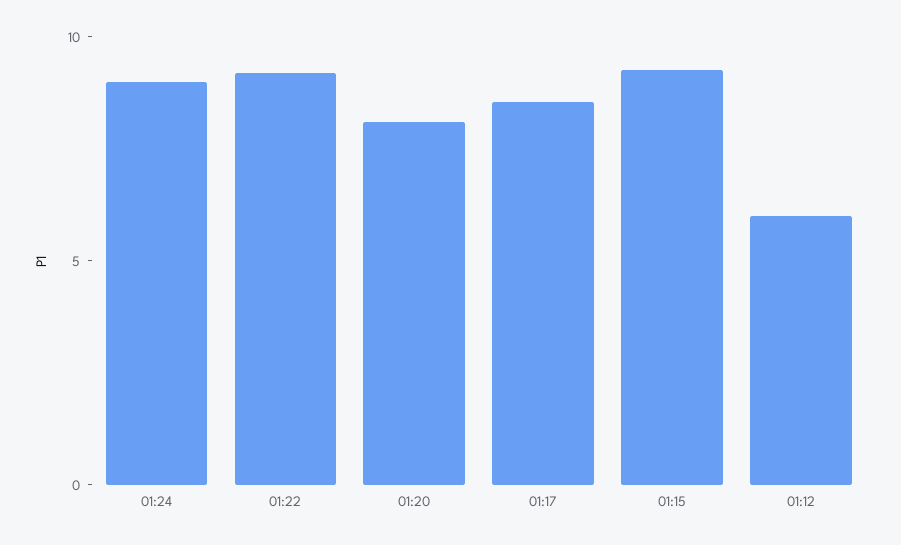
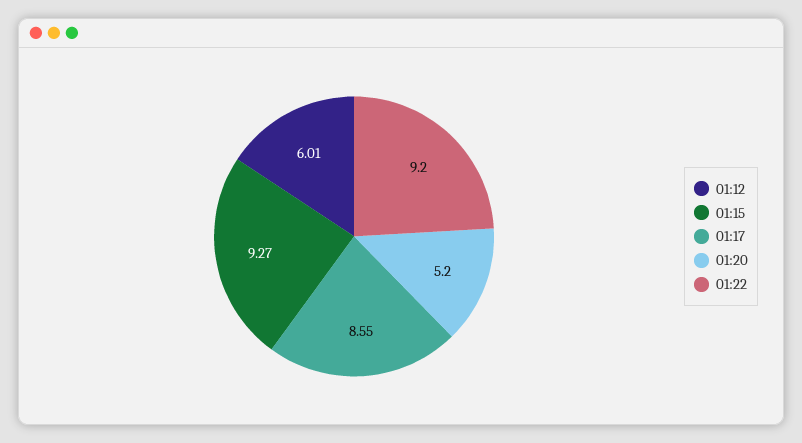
  {
-   "01:24": 9,
    "01:22": 9.2,
-   "01:20": 8,
+   "01:20": 5.2,
    "01:17": 8.55,
    "01:15": 9.27,
    "01:12": 6.01
  }

